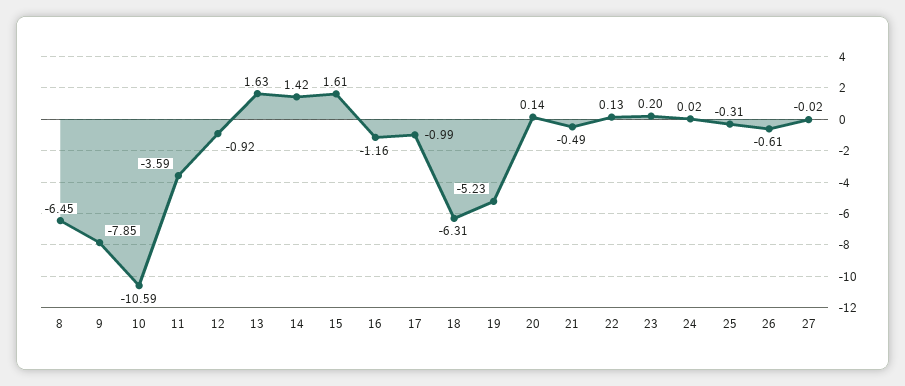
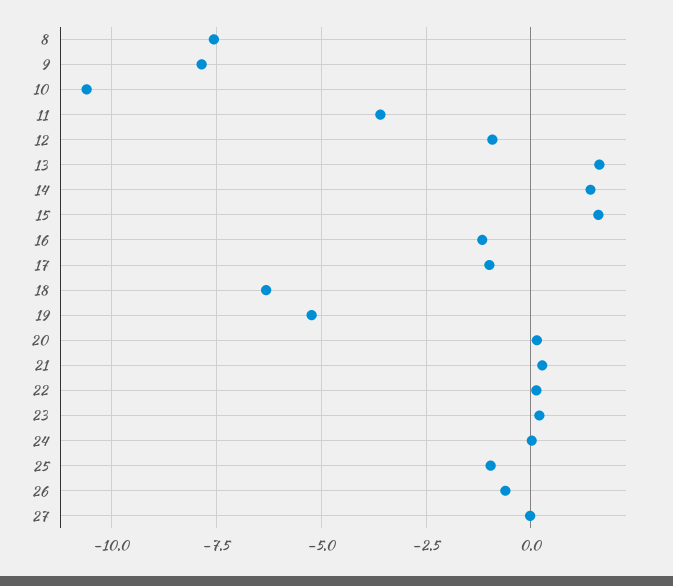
  {
-   "8": -6.45,
+   "8": -7.5,
    "9": -7.85,
    "10": -10.59,
    "11": -3.59,
    "12": -0.92,
    "13": 1.63,
    "14": 1.42,
    "15": 1.61,
    "16": -1.16,
    "17": -0.99,
    "18": -6.31,
    "19": -5.23,
    "20": 0.14,
-   "21": -0.49,
+   "21": 0.25,
    "22": 0.13,
    "23": 0.2,
    "24": 0.02,
-   "25": -0.31,
+   "25": -1,
    "26": -0.61,
    "27": -0.02
  }

